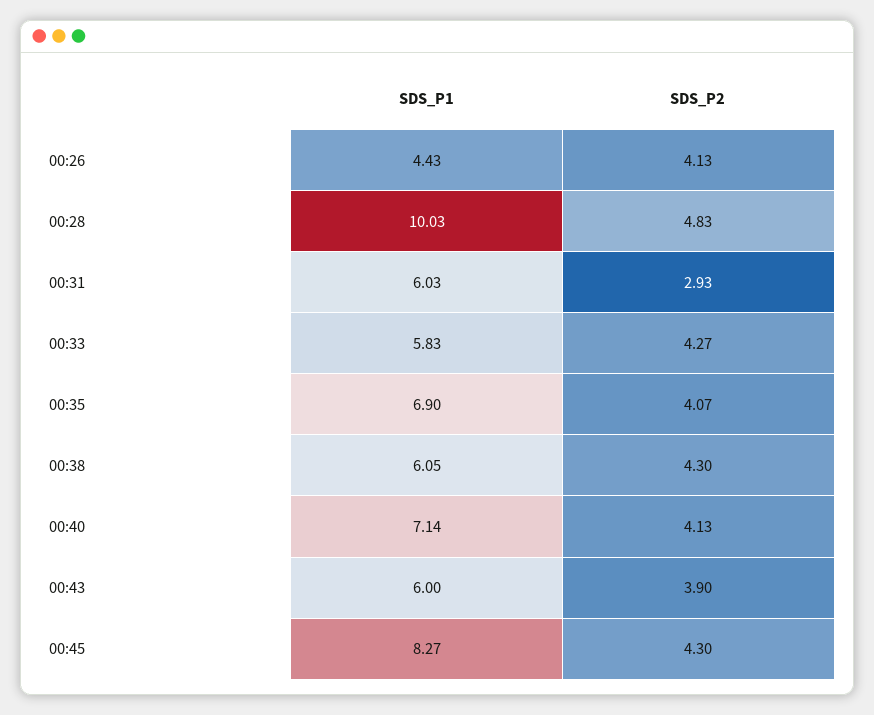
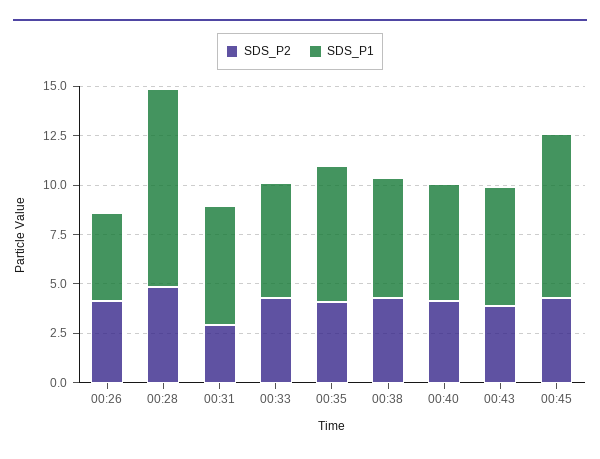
  {
    "SDS_P1": {
      "00:26": 4.43,
      "00:28": 10.03,
      "00:31": 6.03,
      "00:33": 5.83,
      "00:35": 6.9,
      "00:38": 6.05,
-     "00:40": 7.14,
+     "00:40": 6,
      "00:43": 6,
      "00:45": 8.27
    },
    "SDS_P2": {
      "00:26": 4.13,
      "00:28": 4.83,
      "00:31": 2.93,
      "00:33": 4.27,
      "00:35": 4.07,
      "00:38": 4.3,
      "00:40": 4.13,
      "00:43": 3.9,
      "00:45": 4.3
    }
  }

